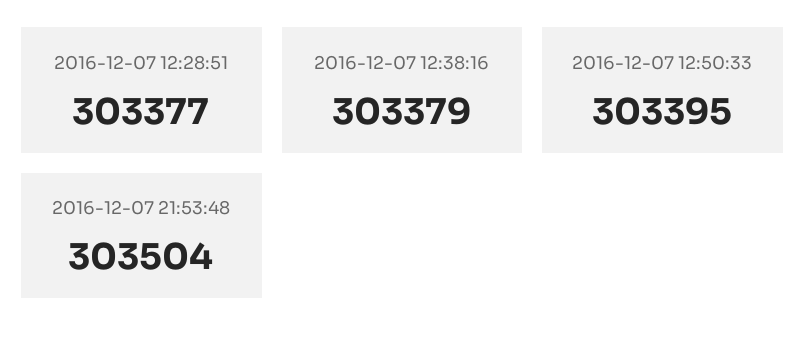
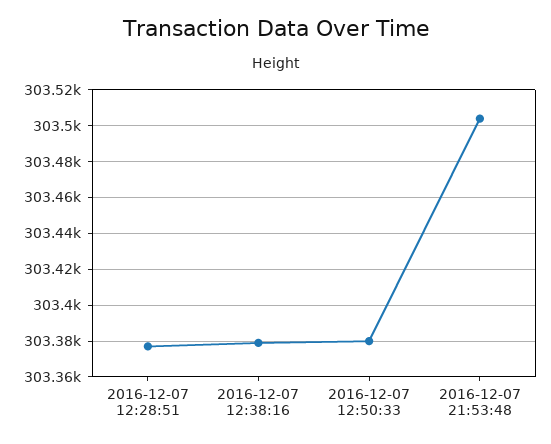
  {
    "2016-12-07 12:28:51": 303377,
    "2016-12-07 12:38:16": 303379,
-   "2016-12-07 12:50:33": 303395,
+   "2016-12-07 12:50:33": 303380,
    "2016-12-07 21:53:48": 303504
  }

